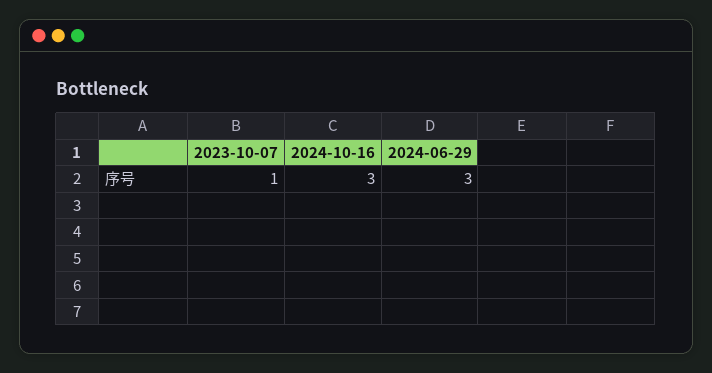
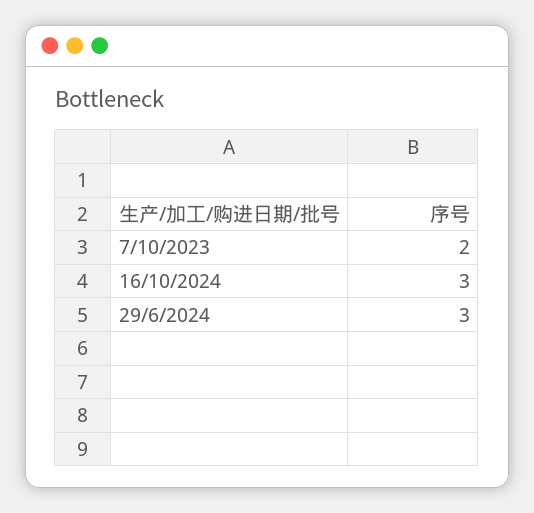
  {
-   "2023-10-07": 1,
+   "2023-10-07": 2,
    "2024-10-16": 3,
    "2024-06-29": 3
  }

